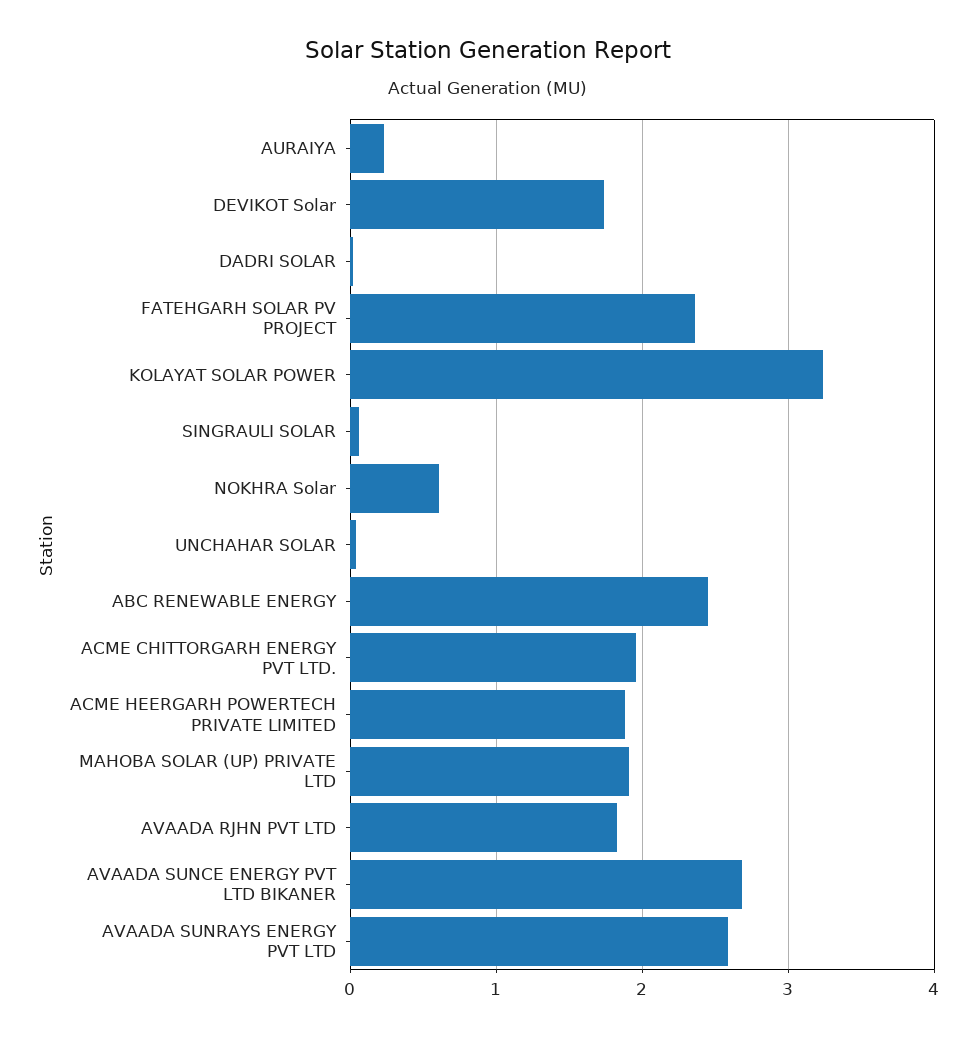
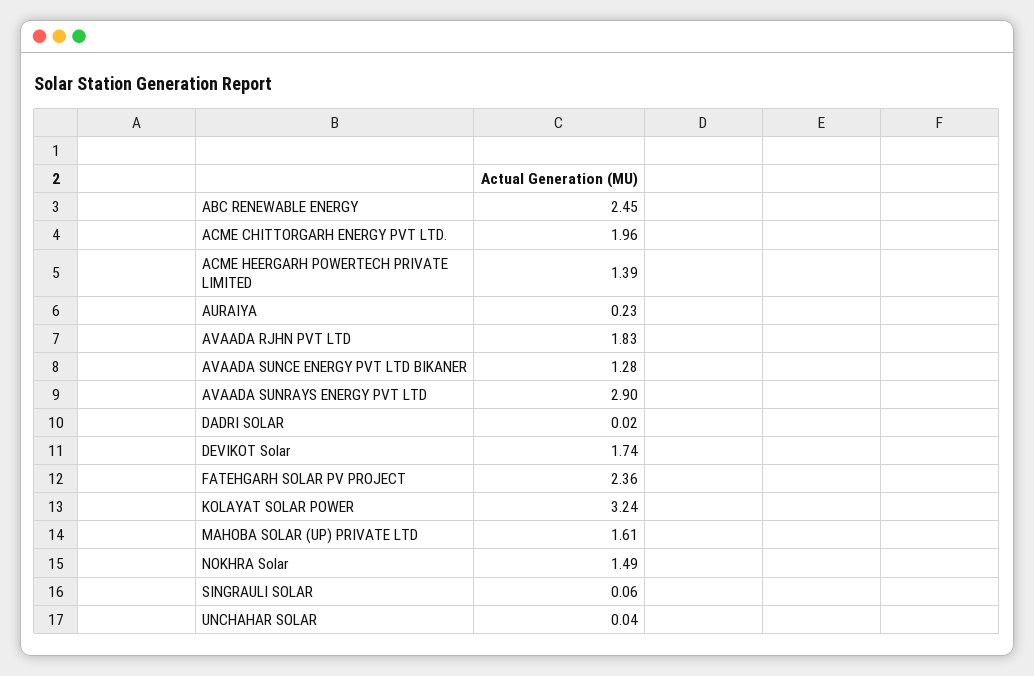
  {
    "AURAIYA": 0.23,
    "DEVIKOT Solar": 1.74,
    "DADRI SOLAR": 0.02,
    "FATEHGARH SOLAR PV PROJECT": 2.36,
    "KOLAYAT SOLAR POWER": 3.24,
    "SINGRAULI SOLAR": 0.06,
-   "NOKHRA Solar": 0.6,
+   "NOKHRA Solar": 1.49,
    "UNCHAHAR SOLAR": 0.04,
    "ABC RENEWABLE ENERGY": 2.45,
    "ACME CHITTORGARH ENERGY PVT LTD.": 1.96,
-   "ACME HEERGARH POWERTECH PRIVATE LIMITED": 1.9,
+   "ACME HEERGARH POWERTECH PRIVATE LIMITED": 1.39,
-   "MAHOBA SOLAR (UP) PRIVATE LTD": 1.9,
+   "MAHOBA SOLAR (UP) PRIVATE LTD": 1.61,
    "AVAADA RJHN PVT LTD": 1.83,
-   "AVAADA SUNCE ENERGY PVT LTD BIKANER": 2.7,
+   "AVAADA SUNCE ENERGY PVT LTD BIKANER": 1.28,
-   "AVAADA SUNRAYS ENERGY PVT LTD": 2.6
+   "AVAADA SUNRAYS ENERGY PVT LTD": 2.9
  }

